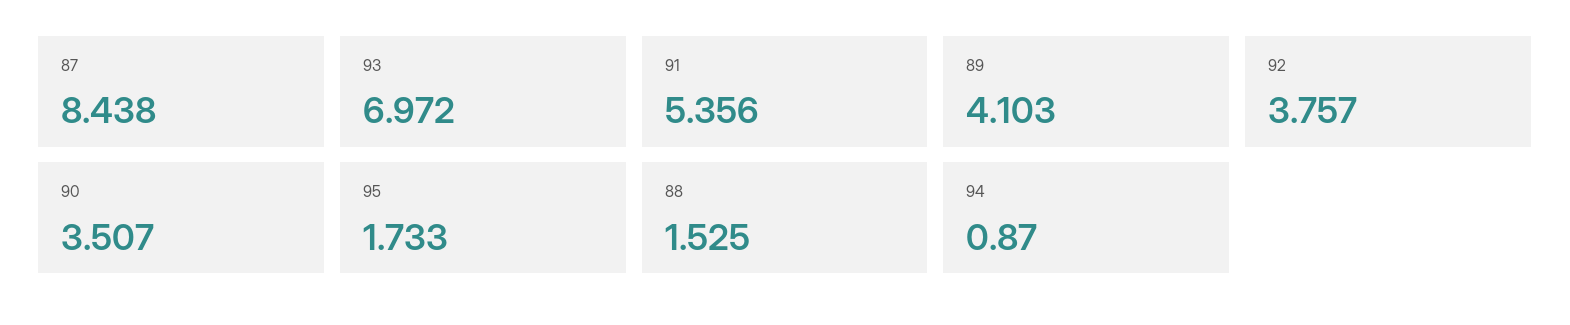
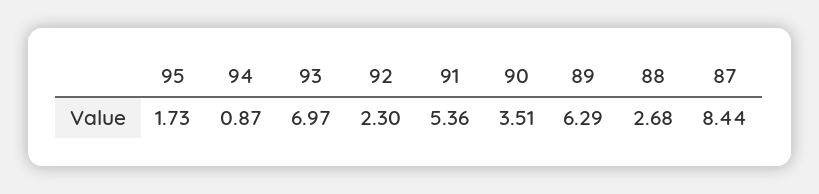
  {
    "87": 8.438,
    "93": 6.972,
    "91": 5.356,
-   "89": 4.103,
+   "89": 6.29,
-   "92": 3.757,
+   "92": 2.3,
    "90": 3.507,
    "95": 1.733,
-   "88": 1.525,
+   "88": 2.68,
    "94": 0.87
  }

